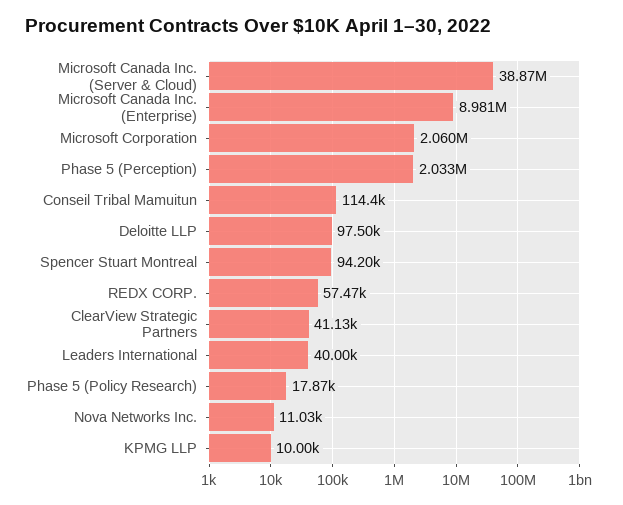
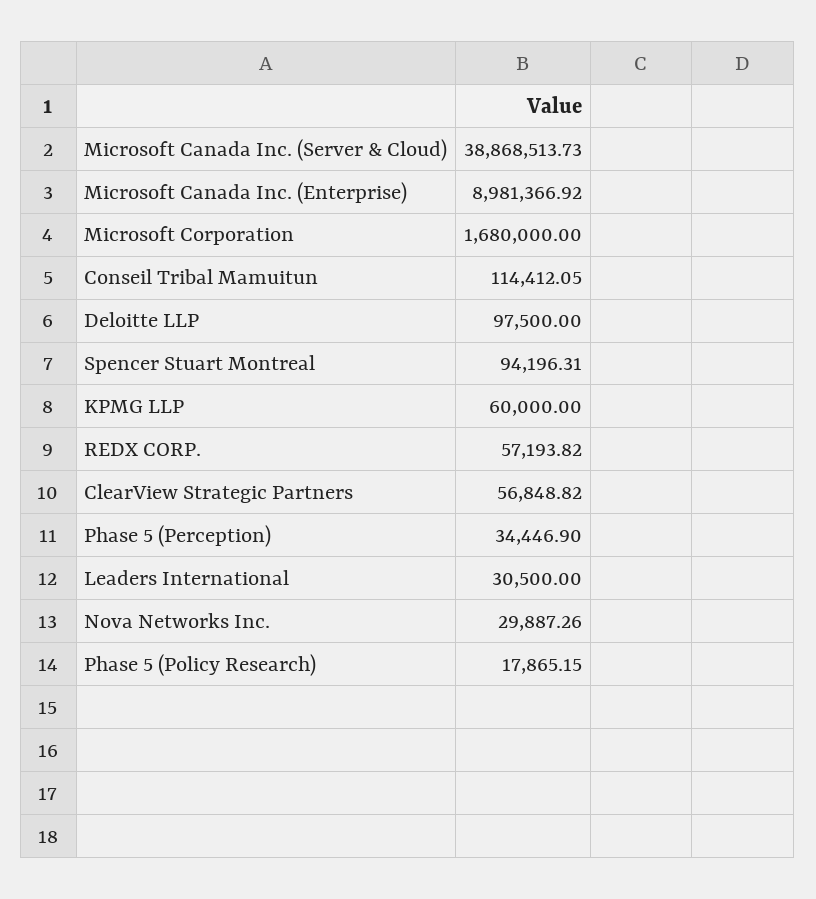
  {
    "Microsoft Canada Inc. (Server & Cloud)": 38868513.73,
    "Microsoft Canada Inc. (Enterprise)": 8981366.92,
-   "Microsoft Corporation": 2060000,
+   "Microsoft Corporation": 1680000,
-   "Phase 5 (Perception)": 2033000,
+   "Phase 5 (Perception)": 34446.9,
    "Conseil Tribal Mamuitun": 114412.05,
    "Deloitte LLP": 97500,
    "Spencer Stuart Montreal": 94196.31,
-   "REDX CORP.": 57470,
+   "REDX CORP.": 57193.82,
-   "ClearView Strategic Partners": 41130,
+   "ClearView Strategic Partners": 56848.82,
-   "Leaders International": 40000,
+   "Leaders International": 30500,
    "Phase 5 (Policy Research)": 17865.15,
-   "Nova Networks Inc.": 11030,
+   "Nova Networks Inc.": 29887.26,
-   "KPMG LLP": 10000
+   "KPMG LLP": 60000
  }

